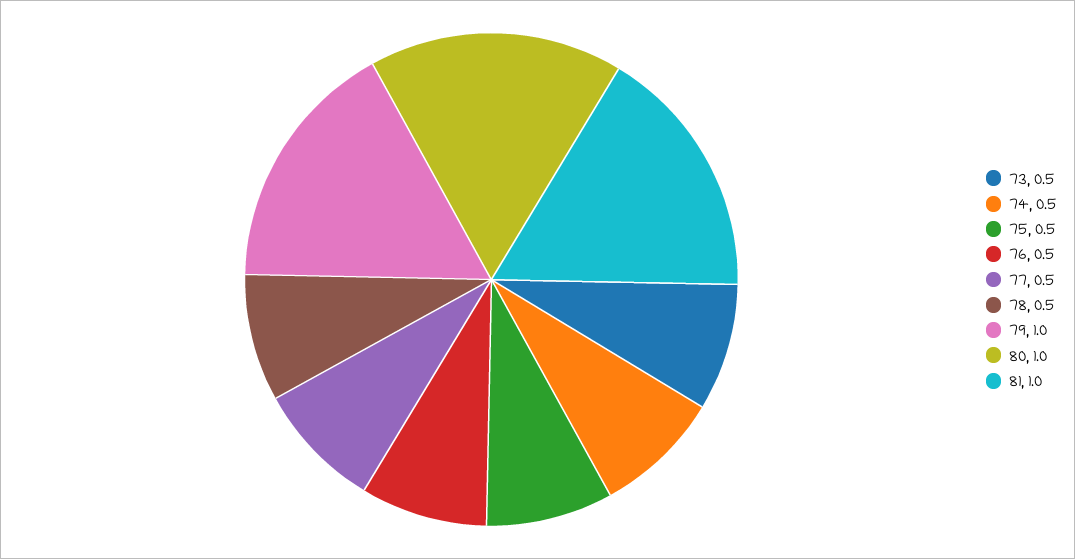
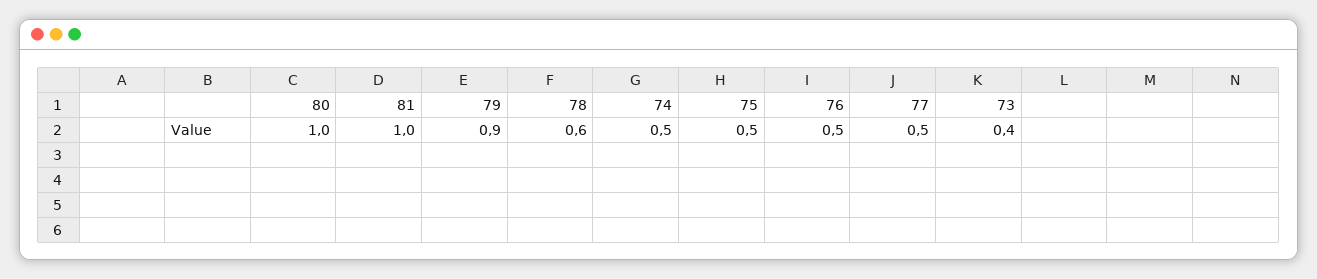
  {
-   "73": 0.5,
+   "73": 0.4,
    "74": 0.5,
    "75": 0.5,
    "76": 0.5,
    "77": 0.5,
-   "78": 0.5,
+   "78": 0.6,
-   "79": 1,
+   "79": 0.9,
    "80": 1,
    "81": 1
  }

